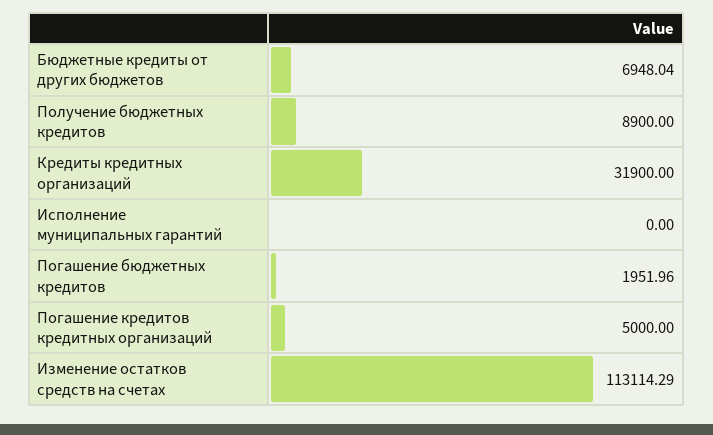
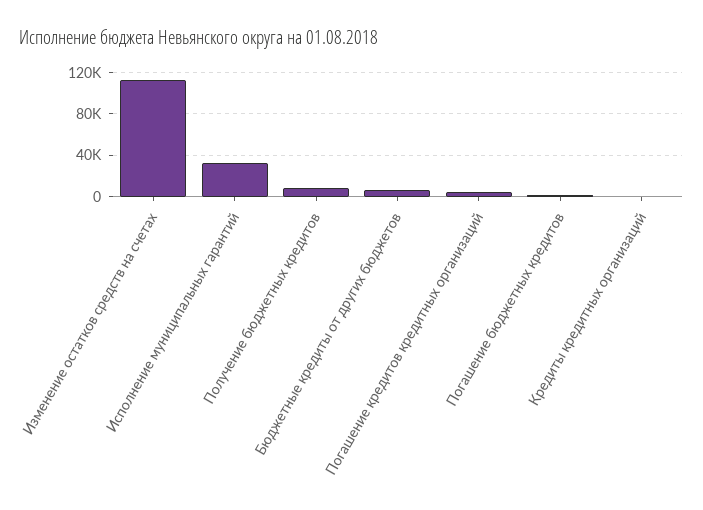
  {
    "Бюджетные кредиты от других бюджетов": 6948.04,
    "Получение бюджетных кредитов": 8900,
-   "Кредиты кредитных организаций": 31900,
+   "Кредиты кредитных организаций": 0,
-   "Исполнение муниципальных гарантий": 0,
+   "Исполнение муниципальных гарантий": 30000,
    "Погашение бюджетных кредитов": 1951.96,
    "Погашение кредитов кредитных организаций": 5000,
    "Изменение остатков средств на счетах": 113114.29
  }

